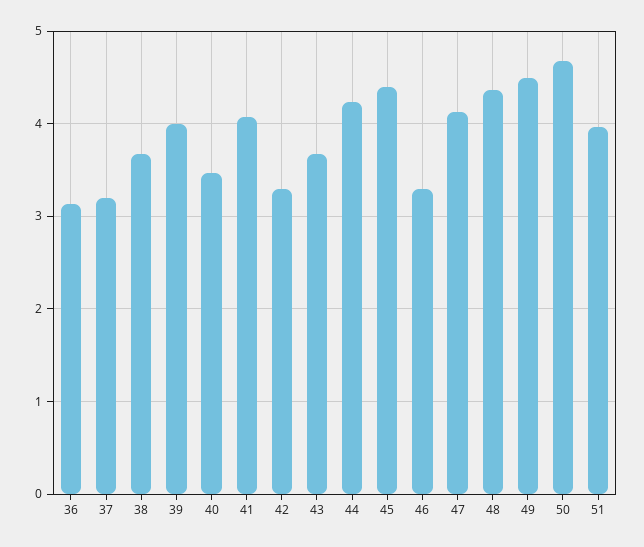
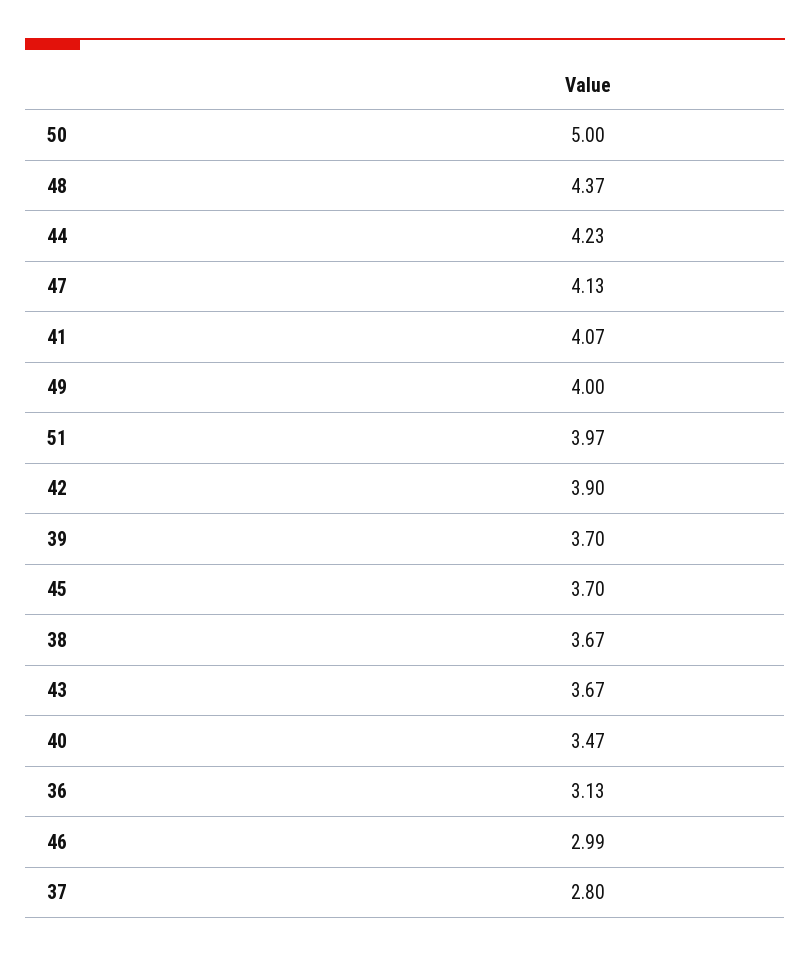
  {
    "36": 3.13,
-   "37": 3.2,
+   "37": 2.8,
    "38": 3.67,
-   "39": 4,
+   "39": 3.7,
    "40": 3.47,
    "41": 4.07,
-   "42": 3.3,
+   "42": 3.9,
    "43": 3.67,
    "44": 4.23,
-   "45": 4.4,
+   "45": 3.7,
-   "46": 3.3,
+   "46": 2.99,
    "47": 4.13,
    "48": 4.37,
-   "49": 4.5,
+   "49": 4,
-   "50": 4.7,
+   "50": 5,
    "51": 3.97
  }

